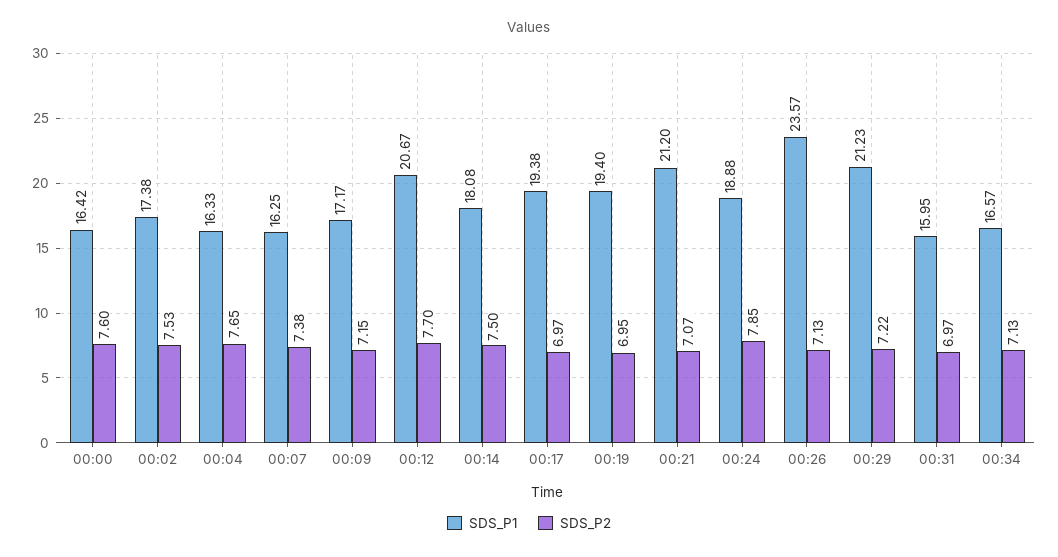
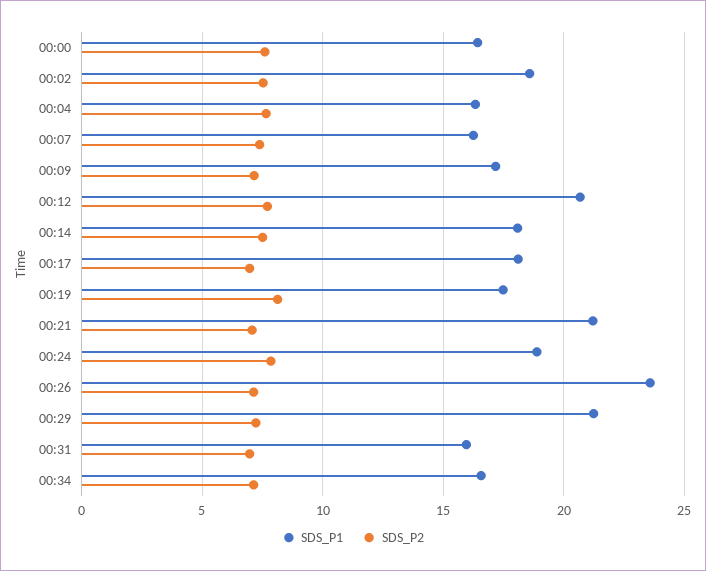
  {
    "SDS_P1": {
      "00:00": 16.42,
-     "00:02": 17.38,
+     "00:02": 18.5,
      "00:04": 16.33,
      "00:07": 16.25,
      "00:09": 17.17,
      "00:12": 20.67,
      "00:14": 18.08,
-     "00:17": 19.38,
+     "00:17": 18,
-     "00:19": 19.4,
+     "00:19": 17.5,
      "00:21": 21.2,
      "00:24": 18.88,
      "00:26": 23.57,
      "00:29": 21.23,
      "00:31": 15.95,
      "00:34": 16.57
    },
    "SDS_P2": {
      "00:00": 7.6,
      "00:02": 7.53,
      "00:04": 7.65,
      "00:07": 7.38,
      "00:09": 7.15,
      "00:12": 7.7,
      "00:14": 7.5,
      "00:17": 6.97,
-     "00:19": 6.95,
+     "00:19": 8,
      "00:21": 7.07,
      "00:24": 7.85,
      "00:26": 7.13,
      "00:29": 7.22,
      "00:31": 6.97,
      "00:34": 7.13
    }
  }

